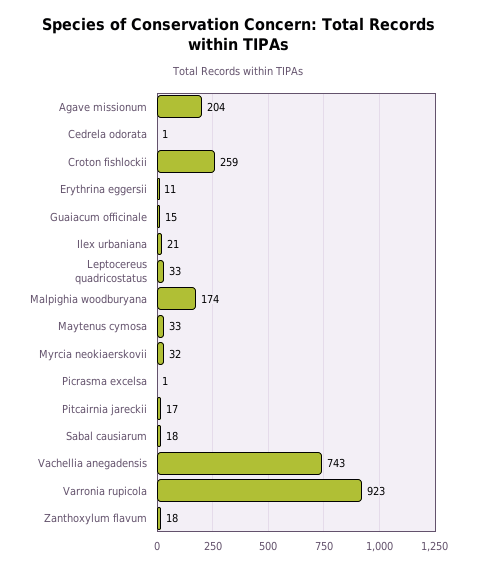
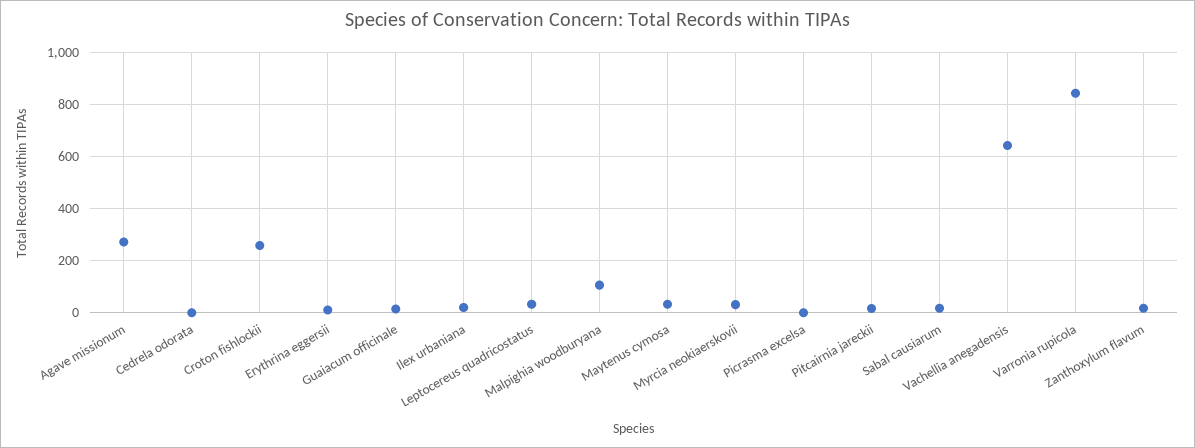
  {
-   "Agave missionum": 204,
+   "Agave missionum": 275,
    "Cedrela odorata": 1,
    "Croton fishlockii": 259,
    "Erythrina eggersii": 11,
    "Guaiacum officinale": 15,
    "Ilex urbaniana": 21,
    "Leptocereus quadricostatus": 33,
-   "Malpighia woodburyana": 174,
+   "Malpighia woodburyana": 100,
    "Maytenus cymosa": 33,
    "Myrcia neokiaerskovii": 32,
    "Picrasma excelsa": 1,
    "Pitcairnia jareckii": 17,
    "Sabal causiarum": 18,
-   "Vachellia anegadensis": 743,
+   "Vachellia anegadensis": 650,
-   "Varronia rupicola": 923,
+   "Varronia rupicola": 850,
    "Zanthoxylum flavum": 18
  }

